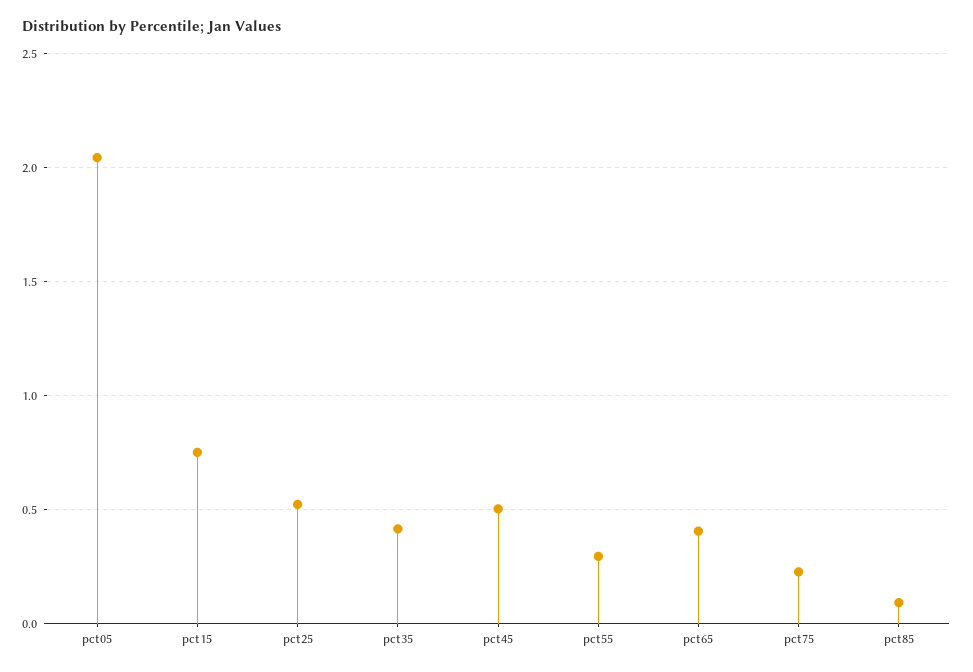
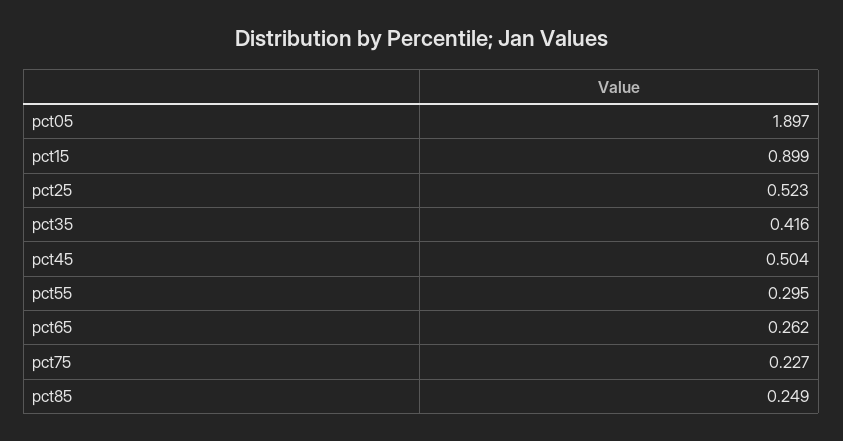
  {
-   "pct05": 2.05,
+   "pct05": 1.897,
-   "pct15": 0.75,
+   "pct15": 0.899,
    "pct25": 0.523,
    "pct35": 0.416,
    "pct45": 0.504,
    "pct55": 0.295,
-   "pct65": 0.4,
+   "pct65": 0.262,
    "pct75": 0.227,
-   "pct85": 0.1
+   "pct85": 0.249
  }

